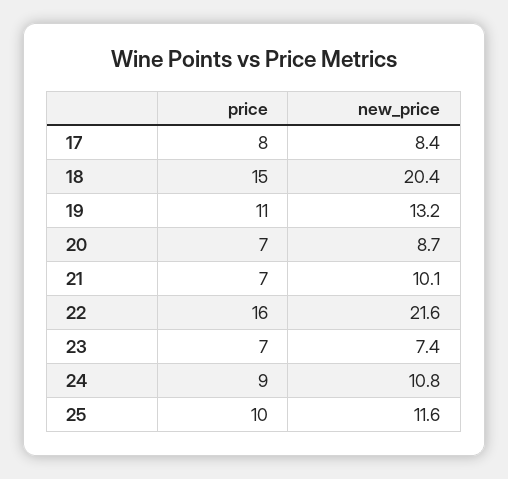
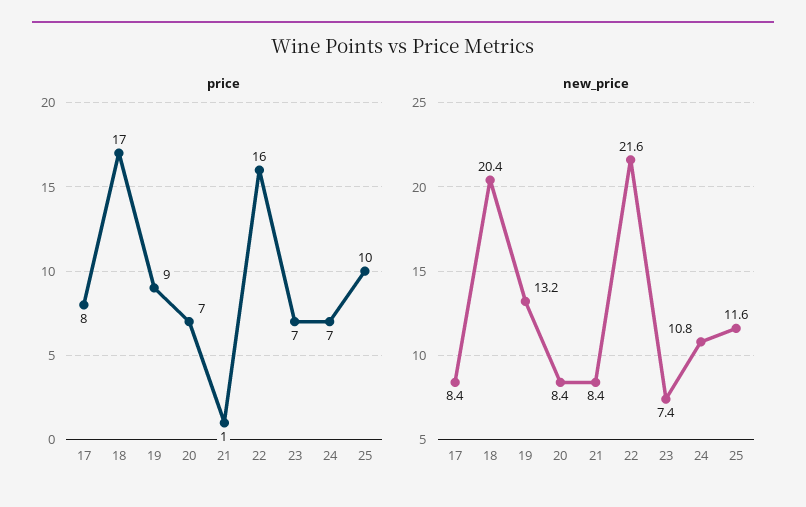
  {
    "price": {
      "17": 8,
-     "18": 15,
+     "18": 17,
-     "19": 11,
+     "19": 9,
      "20": 7,
-     "21": 7,
+     "21": 1,
      "22": 16,
      "23": 7,
-     "24": 9,
+     "24": 7,
      "25": 10
    },
    "new_price": {
      "17": 8.4,
      "18": 20.4,
      "19": 13.2,
-     "20": 8.7,
+     "20": 8.4,
-     "21": 10.1,
+     "21": 8.4,
      "22": 21.6,
      "23": 7.4,
      "24": 10.8,
      "25": 11.6
    }
  }

